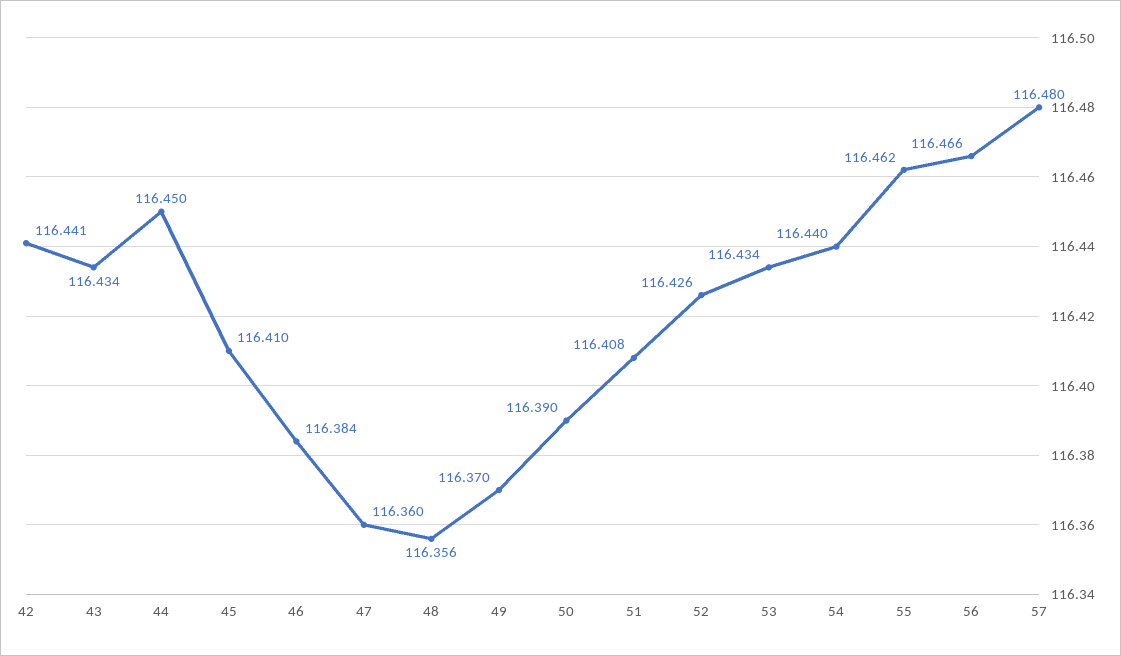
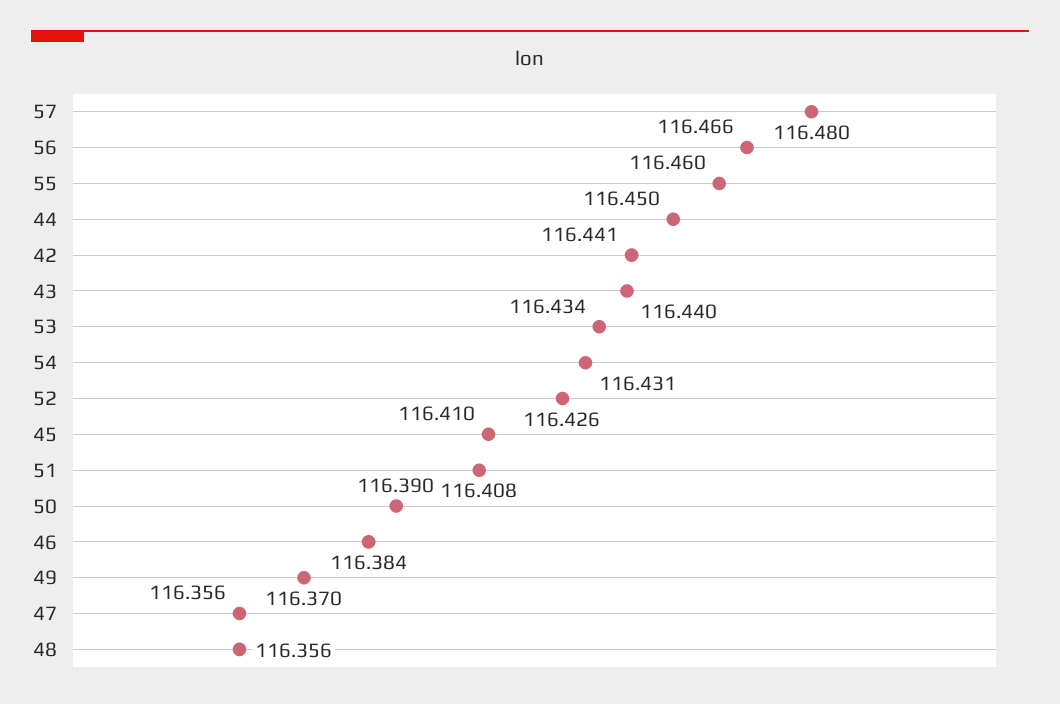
  {
    "42": 116.441,
-   "43": 116.434,
+   "43": 116.44,
    "44": 116.45,
    "45": 116.41,
    "46": 116.384,
-   "47": 116.36,
+   "47": 116.356,
    "48": 116.356,
    "49": 116.37,
    "50": 116.39,
    "51": 116.408,
    "52": 116.426,
    "53": 116.434,
-   "54": 116.44,
+   "54": 116.431,
-   "55": 116.462,
+   "55": 116.46,
    "56": 116.466,
    "57": 116.48
  }

